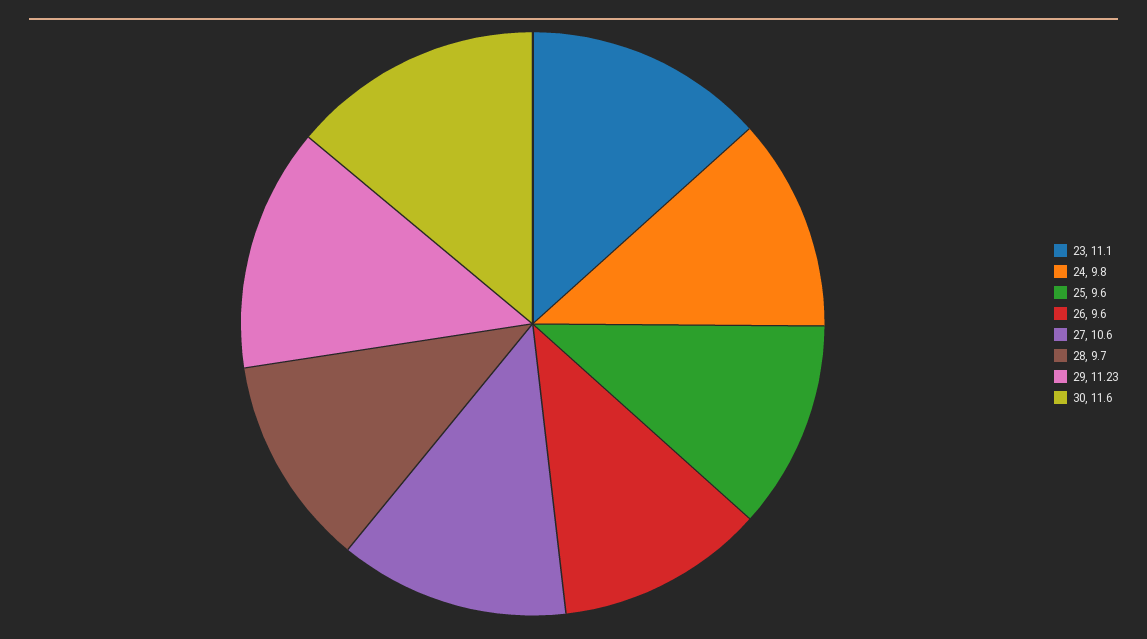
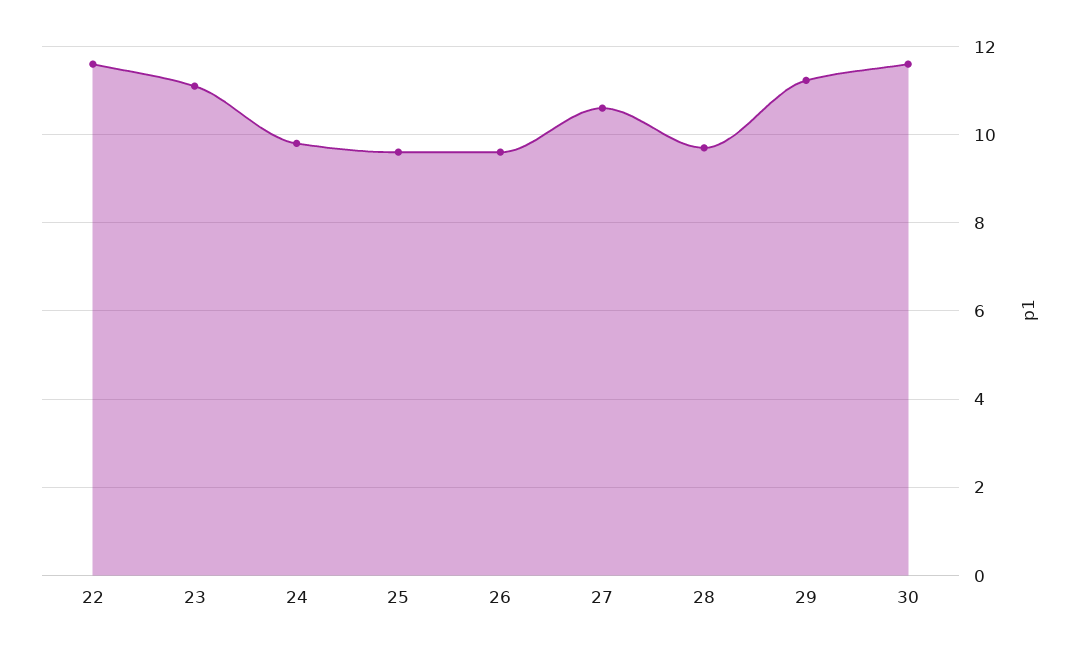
  {
    "23": 11.1,
    "24": 9.8,
    "25": 9.6,
    "26": 9.6,
    "27": 10.6,
    "28": 9.7,
    "29": 11.23,
-   "30": 11.6
+   "30": 11.6,
+   "22": 11.6
  }

